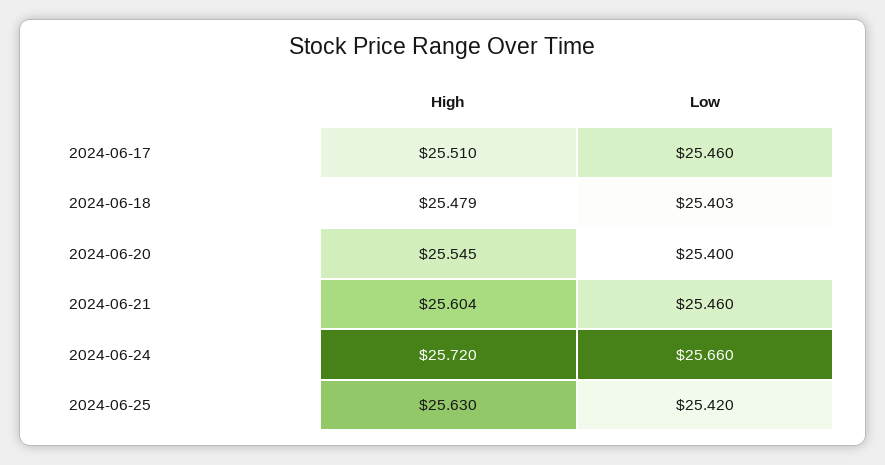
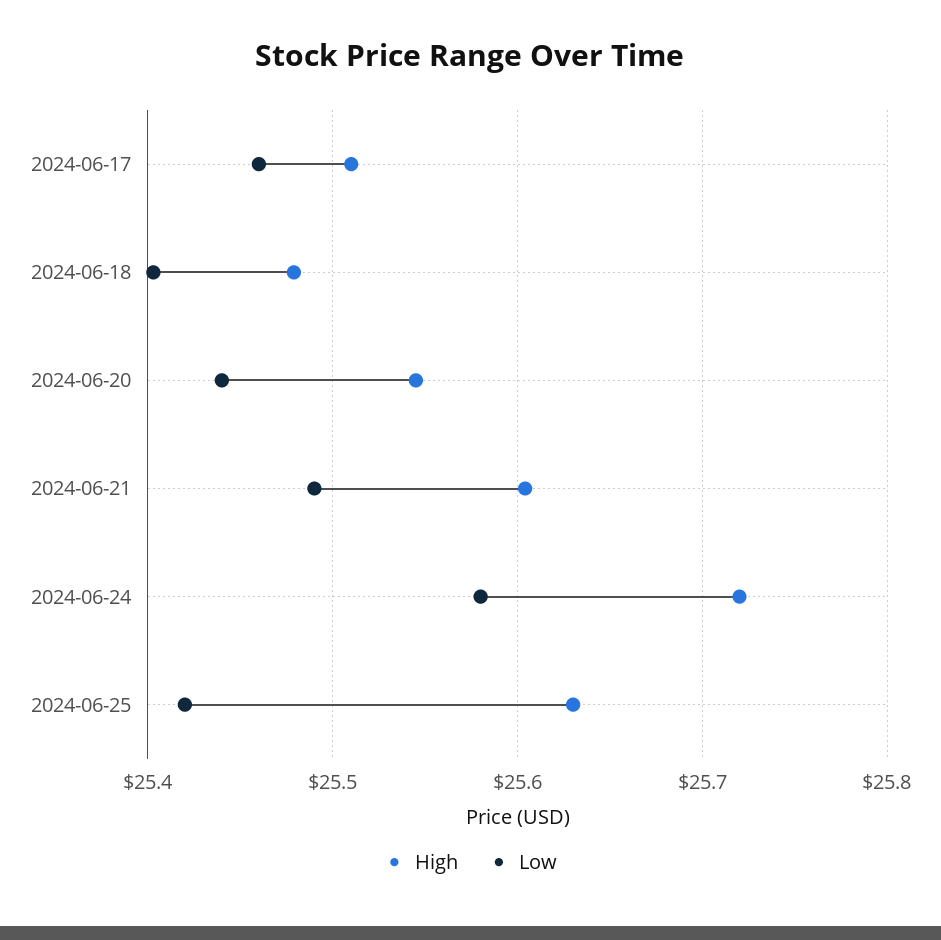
  {
    "High": {
      "2024-06-17": 25.51,
      "2024-06-18": 25.479,
      "2024-06-20": 25.545,
      "2024-06-21": 25.604,
      "2024-06-24": 25.72,
      "2024-06-25": 25.63
    },
    "Low": {
      "2024-06-17": 25.46,
      "2024-06-18": 25.403,
-     "2024-06-20": 25.4,
+     "2024-06-20": 25.44,
-     "2024-06-21": 25.46,
+     "2024-06-21": 25.49,
-     "2024-06-24": 25.66,
+     "2024-06-24": 25.58,
      "2024-06-25": 25.42
    }
  }

